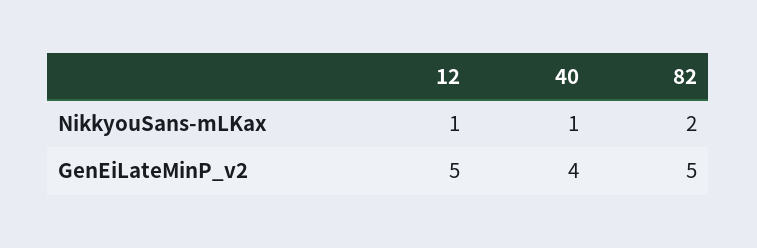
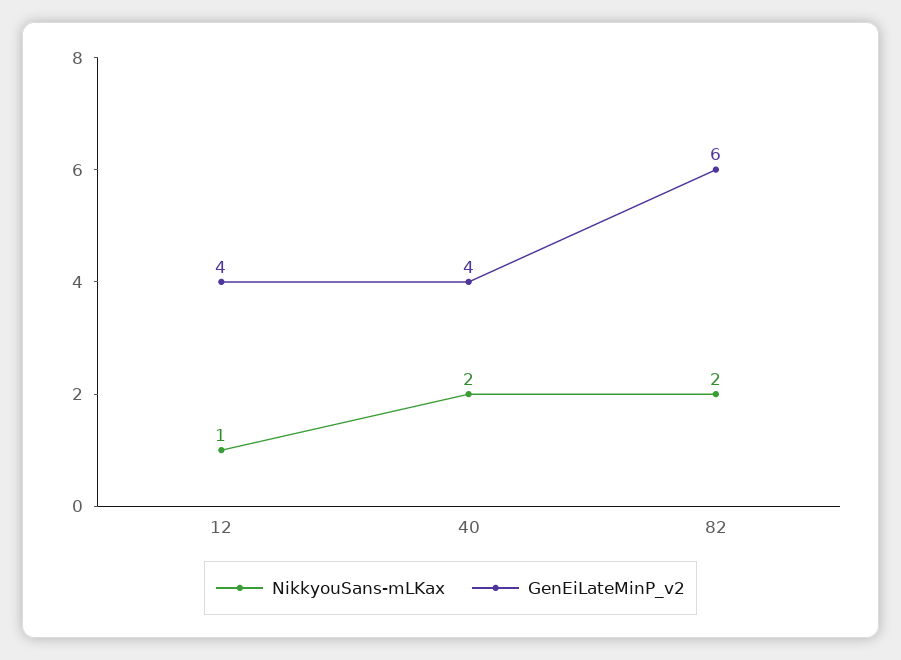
  {
    "NikkyouSans-mLKax": {
      "12": 1,
-     "40": 1,
+     "40": 2,
      "82": 2
    },
    "GenEiLateMinP_v2": {
-     "12": 5,
+     "12": 4,
      "40": 4,
-     "82": 5
+     "82": 6
    }
  }

